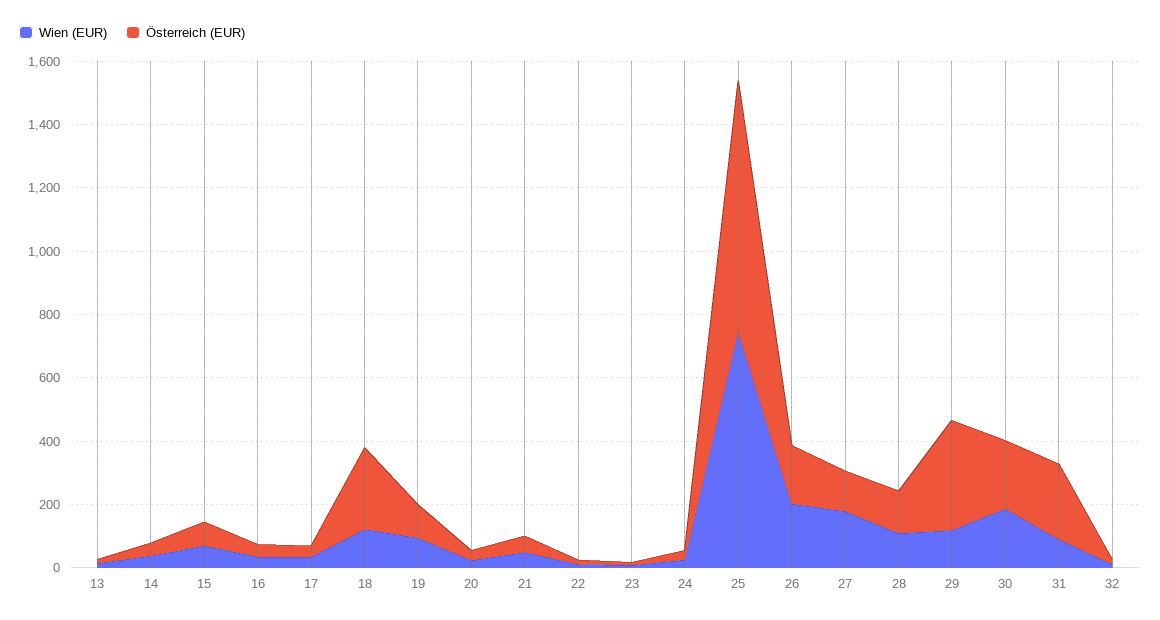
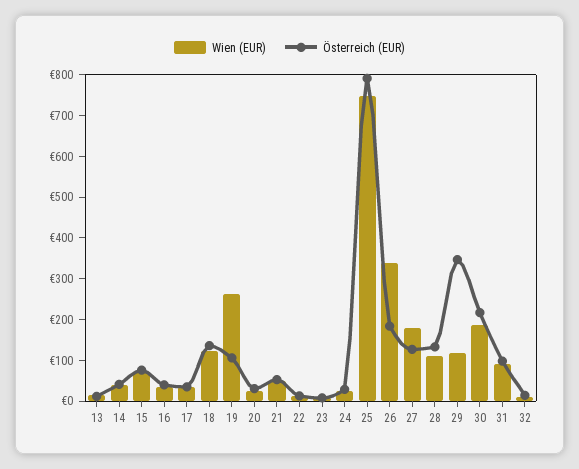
  {
    "Wien (EUR)": {
      "13": 20,
      "14": 40,
      "15": 80,
      "16": 40,
      "17": 40,
      "18": 120,
-     "19": 100,
+     "19": 260,
      "20": 20,
      "21": 40,
      "22": 20,
      "23": 0,
      "24": 20,
      "25": 740,
-     "26": 200,
+     "26": 340,
      "27": 180,
      "28": 120,
      "29": 120,
      "30": 180,
      "31": 100,
      "32": 20
    },
    "Österreich (EUR)": {
      "13": 20,
      "14": 40,
      "15": 80,
      "16": 40,
      "17": 40,
-     "18": 250,
+     "18": 140,
      "19": 100,
      "20": 40,
      "21": 60,
      "22": 20,
      "23": 0,
      "24": 20,
      "25": 800,
      "26": 180,
      "27": 120,
      "28": 140,
      "29": 340,
      "30": 220,
-     "31": 250,
+     "31": 100,
      "32": 20
    }
  }

